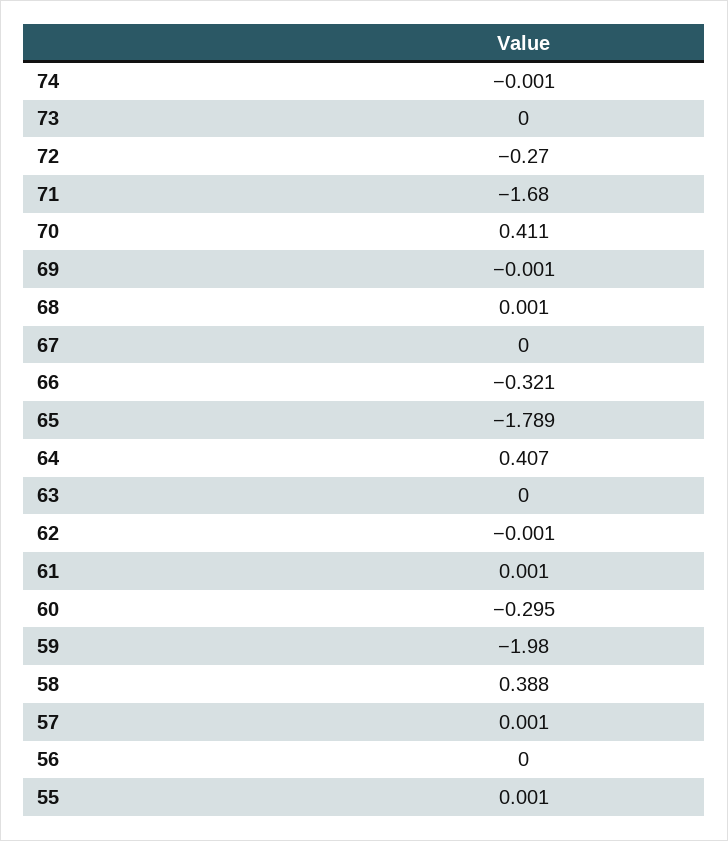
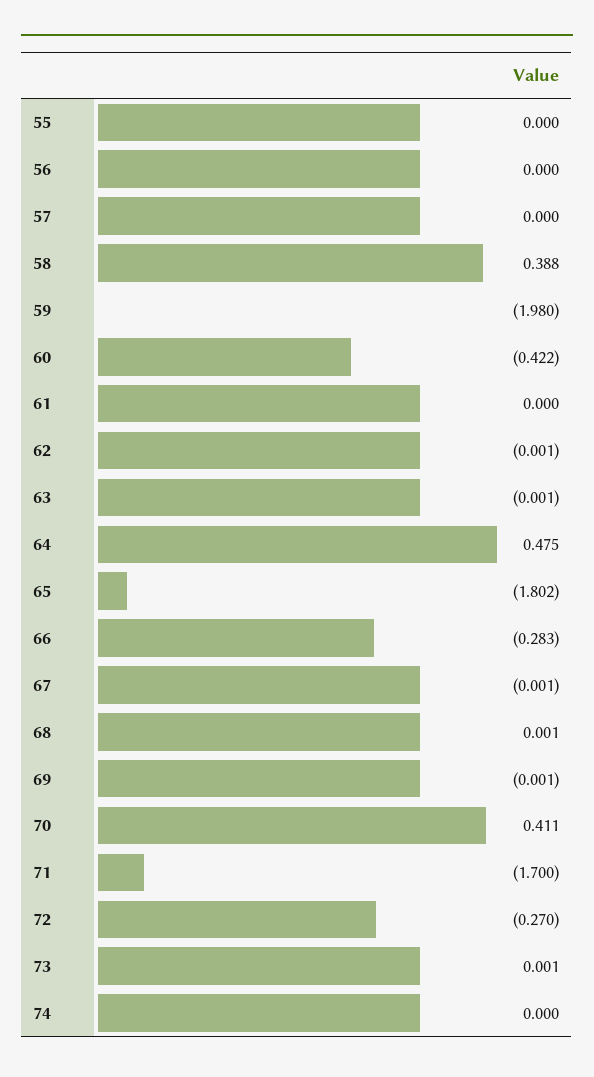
  {
-   "74": -0.001,
+   "74": 0,
-   "73": 0,
+   "73": 0.001,
    "72": -0.27,
-   "71": -1.68,
+   "71": -1.7,
    "70": 0.411,
    "69": -0.001,
    "68": 0.001,
-   "67": 0,
+   "67": -0.001,
-   "66": -0.321,
+   "66": -0.283,
-   "65": -1.789,
+   "65": -1.802,
-   "64": 0.407,
+   "64": 0.475,
-   "63": 0,
+   "63": -0.001,
    "62": -0.001,
-   "61": 0.001,
+   "61": 0,
-   "60": -0.295,
+   "60": -0.422,
    "59": -1.98,
    "58": 0.388,
-   "57": 0.001,
+   "57": 0,
    "56": 0,
-   "55": 0.001
+   "55": 0
  }

